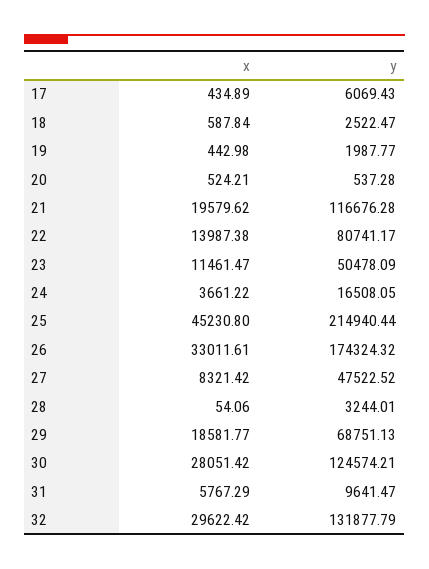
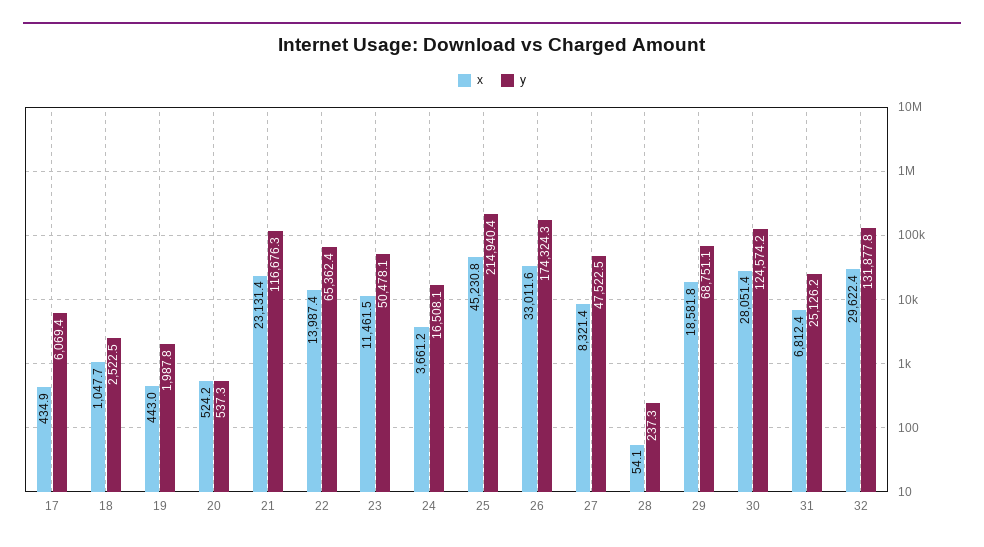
  {
    "x": {
      "17": 434.89,
-     "18": 587.84,
+     "18": 1047.7,
      "19": 442.98,
      "20": 524.21,
-     "21": 19579.62,
+     "21": 23131.4,
      "22": 13987.38,
      "23": 11461.47,
      "24": 3661.22,
      "25": 45230.8,
      "26": 33011.61,
      "27": 8321.42,
      "28": 54.06,
      "29": 18581.77,
      "30": 28051.42,
-     "31": 5767.29,
+     "31": 6812.4,
      "32": 29622.42
    },
    "y": {
      "17": 6069.43,
      "18": 2522.47,
      "19": 1987.77,
      "20": 537.28,
      "21": 116676.28,
-     "22": 80741.17,
+     "22": 65362.4,
      "23": 50478.09,
      "24": 16508.05,
      "25": 214940.44,
      "26": 174324.32,
      "27": 47522.52,
-     "28": 3244.01,
+     "28": 237.3,
      "29": 68751.13,
      "30": 124574.21,
-     "31": 9641.47,
+     "31": 25126.2,
      "32": 131877.79
    }
  }

